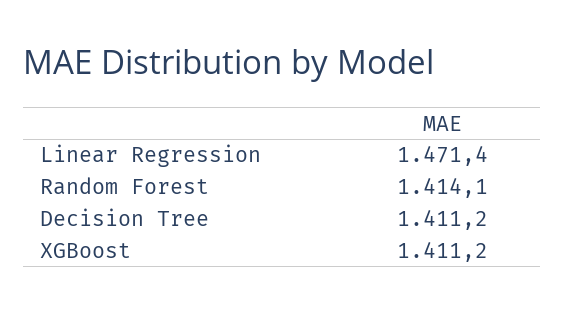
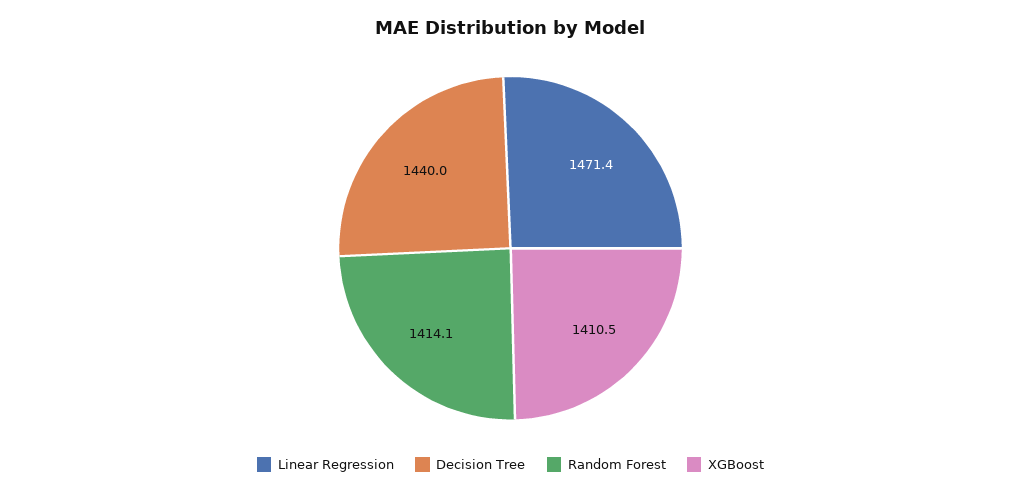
  {
    "Linear Regression": 1471.4,
    "Random Forest": 1414.1,
-   "Decision Tree": 1411.2,
+   "Decision Tree": 1440,
-   "XGBoost": 1411.2
+   "XGBoost": 1410.5
  }

